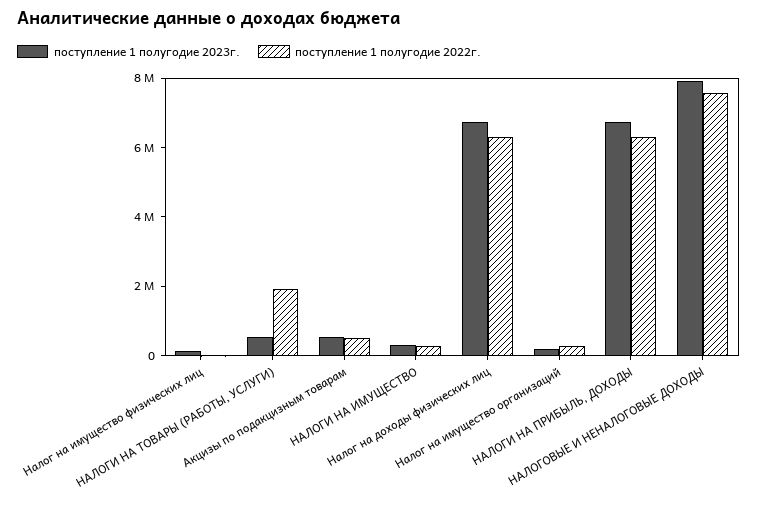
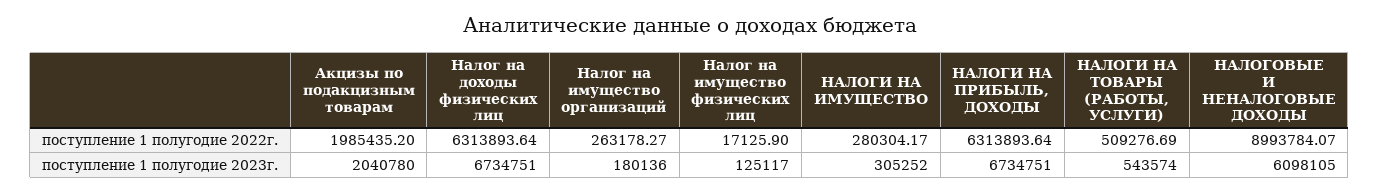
  {
    "поступление 1 полугодие 2023г.": {
      "Налог на имущество физических лиц": 125117,
      "НАЛОГИ НА ТОВАРЫ (РАБОТЫ, УСЛУГИ)": 543574,
-     "Акцизы по подакцизным товарам": 500000,
+     "Акцизы по подакцизным товарам": 2040780,
      "НАЛОГИ НА ИМУЩЕСТВО": 305252,
      "Налог на доходы физических лиц": 6734751,
      "Налог на имущество организаций": 180136,
      "НАЛОГИ НА ПРИБЫЛЬ, ДОХОДЫ": 6734751,
-     "НАЛОГОВЫЕ И НЕНАЛОГОВЫЕ ДОХОДЫ": 8000000
+     "НАЛОГОВЫЕ И НЕНАЛОГОВЫЕ ДОХОДЫ": 6098105
    },
    "поступление 1 полугодие 2022г.": {
      "Налог на имущество физических лиц": 17125.9,
-     "НАЛОГИ НА ТОВАРЫ (РАБОТЫ, УСЛУГИ)": 2000000,
+     "НАЛОГИ НА ТОВАРЫ (РАБОТЫ, УСЛУГИ)": 509276.69,
-     "Акцизы по подакцизным товарам": 500000,
+     "Акцизы по подакцизным товарам": 1985435.2,
      "НАЛОГИ НА ИМУЩЕСТВО": 280304.17,
      "Налог на доходы физических лиц": 6313893.64,
      "Налог на имущество организаций": 263178.27,
      "НАЛОГИ НА ПРИБЫЛЬ, ДОХОДЫ": 6313893.64,
-     "НАЛОГОВЫЕ И НЕНАЛОГОВЫЕ ДОХОДЫ": 7500000
+     "НАЛОГОВЫЕ И НЕНАЛОГОВЫЕ ДОХОДЫ": 8993784.07
    }
  }

